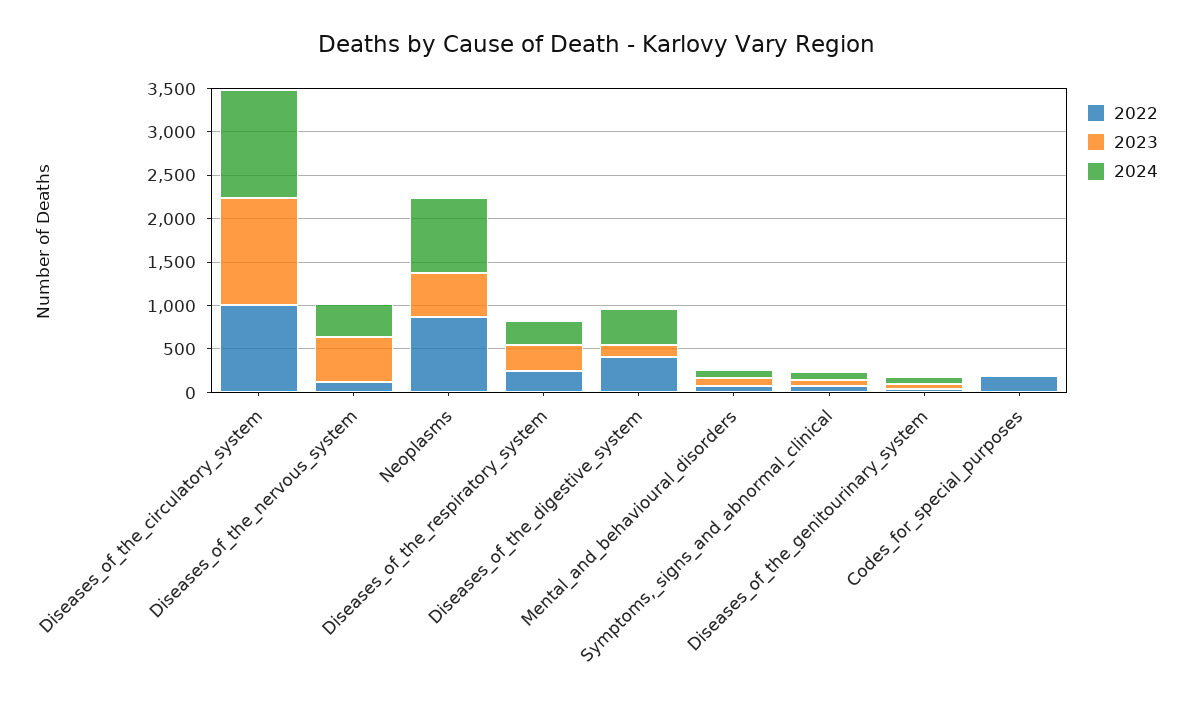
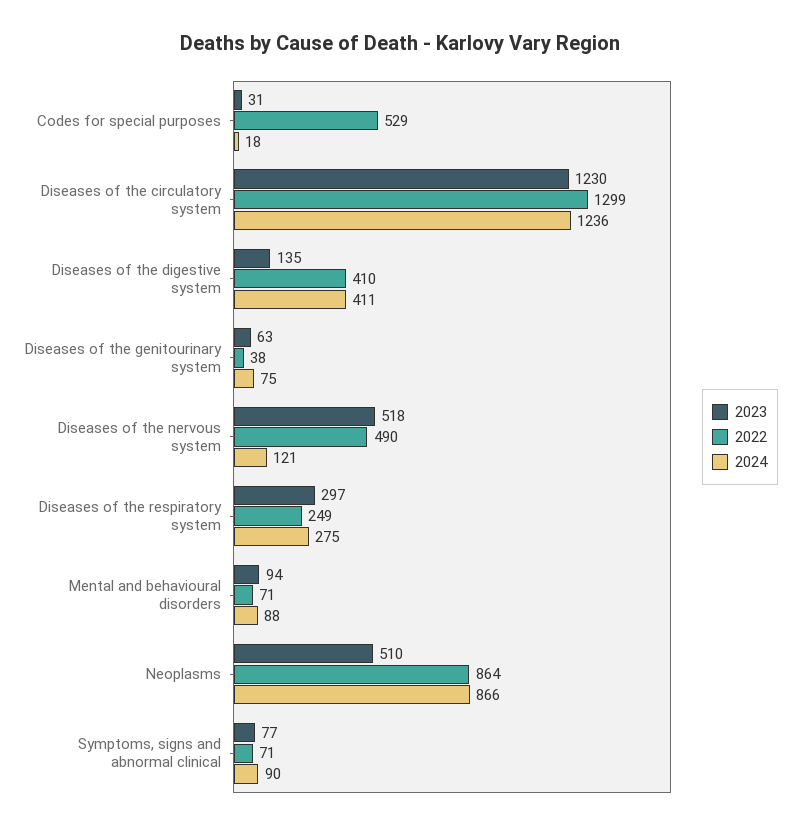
  {
    "2022": {
-     "Diseases_of_the_circulatory_system": 1000,
+     "Diseases_of_the_circulatory_system": 1299,
-     "Diseases_of_the_nervous_system": 100,
+     "Diseases_of_the_nervous_system": 490,
      "Neoplasms": 864,
      "Diseases_of_the_respiratory_system": 249,
      "Diseases_of_the_digestive_system": 410,
      "Mental_and_behavioural_disorders": 71,
      "Symptoms,_signs_and_abnormal_clinical": 71,
      "Diseases_of_the_genitourinary_system": 38,
-     "Codes_for_special_purposes": 200
+     "Codes_for_special_purposes": 529
    },
    "2023": {
      "Diseases_of_the_circulatory_system": 1230,
      "Diseases_of_the_nervous_system": 518,
      "Neoplasms": 510,
      "Diseases_of_the_respiratory_system": 297,
      "Diseases_of_the_digestive_system": 135,
      "Mental_and_behavioural_disorders": 94,
      "Symptoms,_signs_and_abnormal_clinical": 77,
      "Diseases_of_the_genitourinary_system": 63,
      "Codes_for_special_purposes": 31
    },
    "2024": {
      "Diseases_of_the_circulatory_system": 1236,
-     "Diseases_of_the_nervous_system": 400,
+     "Diseases_of_the_nervous_system": 121,
      "Neoplasms": 866,
      "Diseases_of_the_respiratory_system": 275,
      "Diseases_of_the_digestive_system": 411,
      "Mental_and_behavioural_disorders": 88,
      "Symptoms,_signs_and_abnormal_clinical": 90,
      "Diseases_of_the_genitourinary_system": 75,
      "Codes_for_special_purposes": 18
    }
  }

